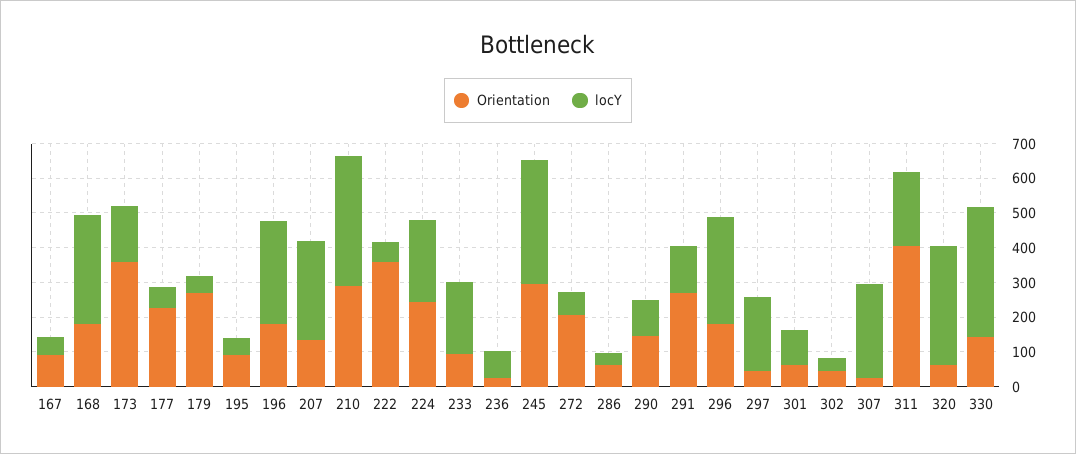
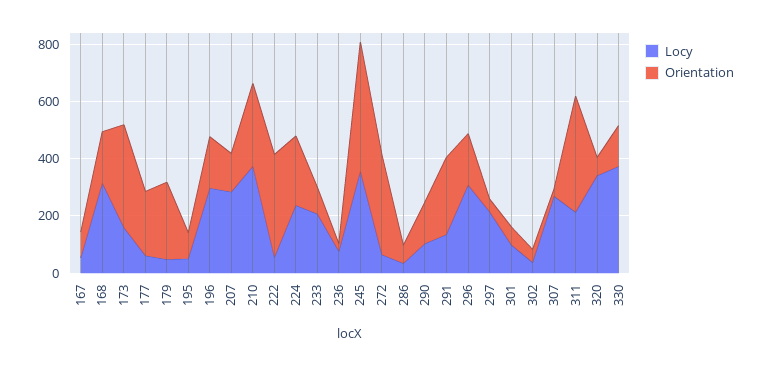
  {
    "Orientation": {
      "167": 100,
      "168": 175,
      "173": 350,
      "177": 225,
      "179": 275,
      "195": 100,
      "196": 175,
      "207": 125,
      "210": 300,
      "222": 350,
      "224": 250,
      "233": 100,
      "236": 25,
-     "245": 300,
+     "245": 450,
-     "272": 200,
+     "272": 350,
      "286": 75,
      "290": 150,
      "291": 275,
      "296": 175,
      "297": 50,
      "301": 75,
      "302": 50,
      "307": 25,
      "311": 400,
      "320": 75,
      "330": 150
    },
    "locY": {
      "167": 50,
      "168": 325,
      "173": 150,
      "177": 50,
      "179": 50,
      "195": 50,
      "196": 300,
      "207": 275,
      "210": 375,
      "222": 50,
      "224": 225,
      "233": 200,
      "236": 75,
      "245": 350,
      "272": 75,
      "286": 25,
      "290": 100,
      "291": 125,
      "296": 300,
      "297": 225,
      "301": 100,
      "302": 50,
      "307": 275,
      "311": 225,
      "320": 350,
      "330": 375
    }
  }

